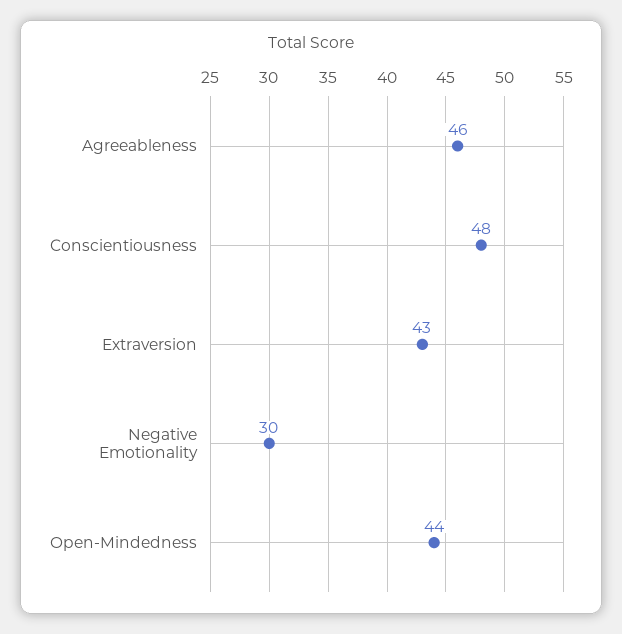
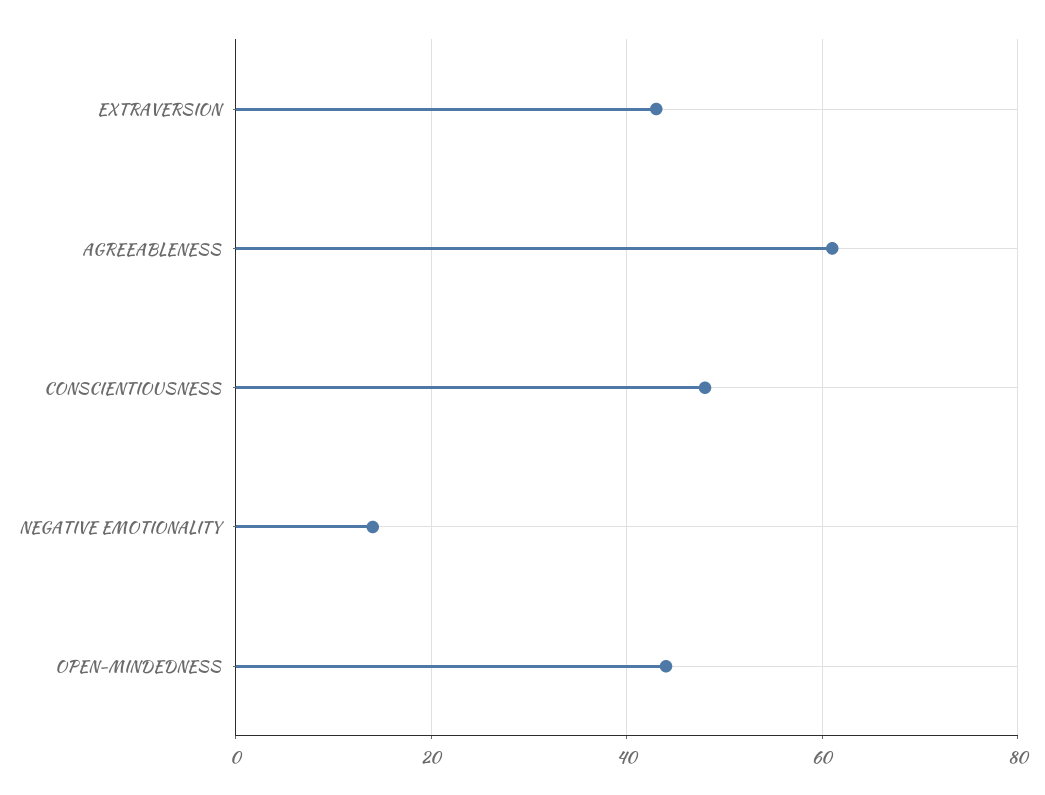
  {
-   "Agreeableness": 46,
+   "Agreeableness": 60,
    "Conscientiousness": 48,
    "Extraversion": 43,
-   "Negative Emotionality": 30,
+   "Negative Emotionality": 15,
    "Open-Mindedness": 44
  }

